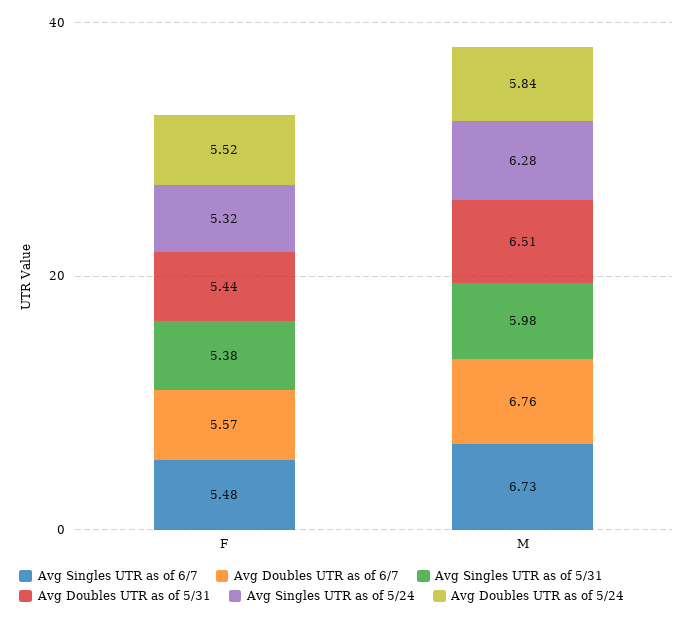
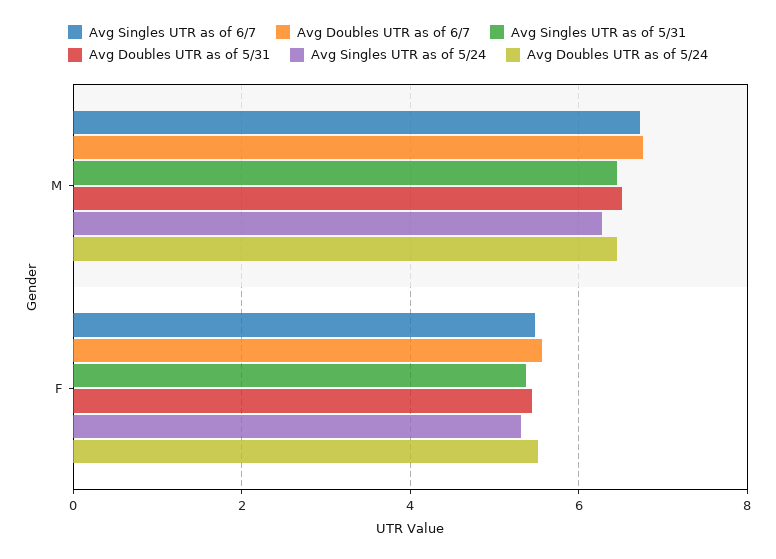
  {
    "Avg Singles UTR as of 6/7": {
      "F": 5.48,
      "M": 6.73
    },
    "Avg Doubles UTR as of 6/7": {
      "F": 5.57,
      "M": 6.76
    },
    "Avg Singles UTR as of 5/31": {
      "F": 5.38,
-     "M": 5.98
+     "M": 6.4
    },
    "Avg Doubles UTR as of 5/31": {
      "F": 5.44,
      "M": 6.51
    },
    "Avg Singles UTR as of 5/24": {
      "F": 5.32,
      "M": 6.28
    },
    "Avg Doubles UTR as of 5/24": {
      "F": 5.52,
-     "M": 5.84
+     "M": 6.4
    }
  }

